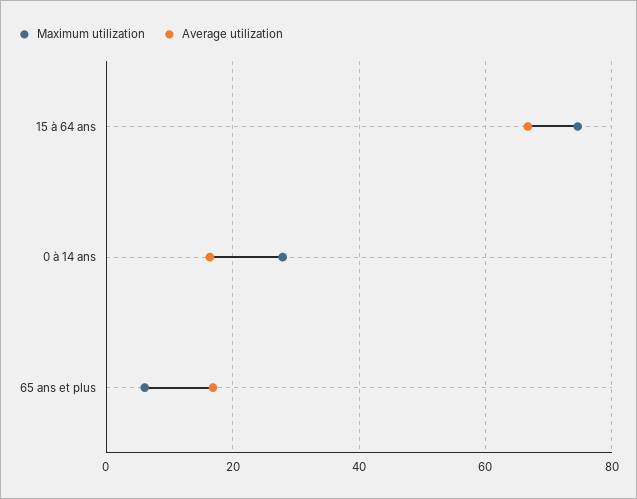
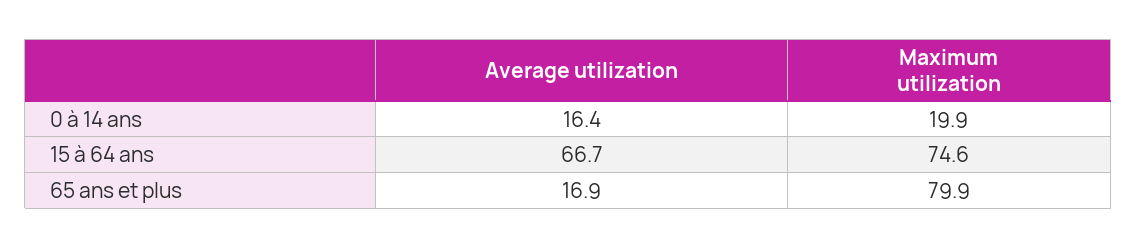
  {
    "Maximum utilization": {
      "15 à 64 ans": 74.6,
-     "0 à 14 ans": 28,
+     "0 à 14 ans": 19.9,
-     "65 ans et plus": 6
+     "65 ans et plus": 79.9
    },
    "Average utilization": {
      "15 à 64 ans": 66.7,
      "0 à 14 ans": 16.4,
      "65 ans et plus": 16.9
    }
  }

